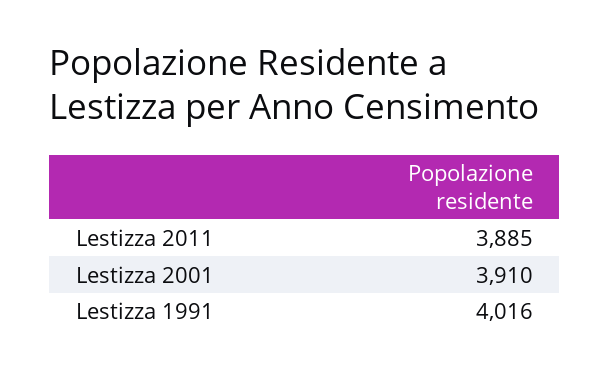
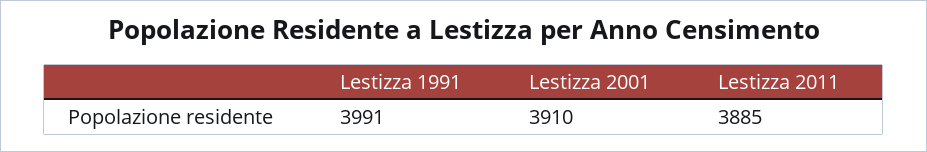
  {
    "Lestizza 2011": 3885,
    "Lestizza 2001": 3910,
-   "Lestizza 1991": 4016
+   "Lestizza 1991": 3991
  }

